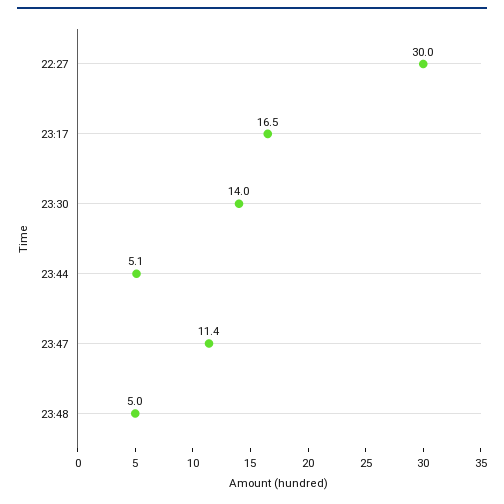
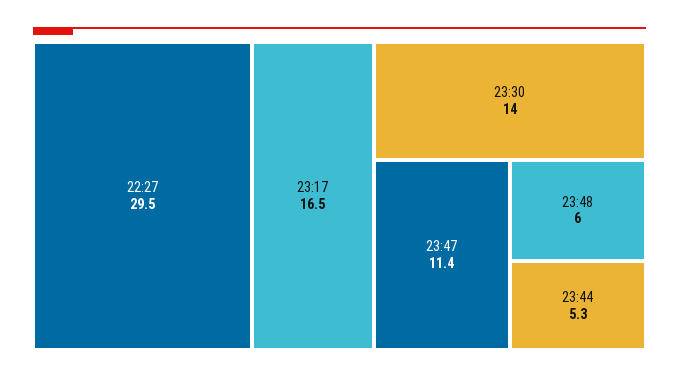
  {
-   "22:27": 30,
+   "22:27": 29.5,
    "23:17": 16.5,
    "23:30": 14,
-   "23:44": 5.1,
+   "23:44": 5.3,
    "23:47": 11.4,
-   "23:48": 5
+   "23:48": 6
  }

